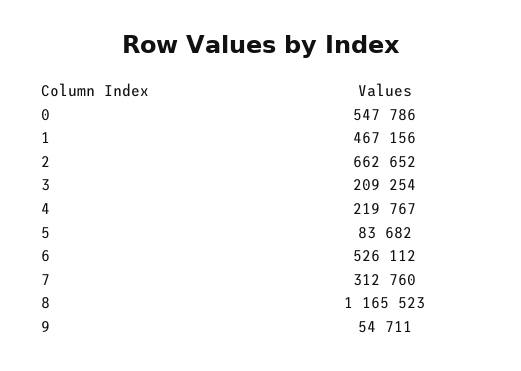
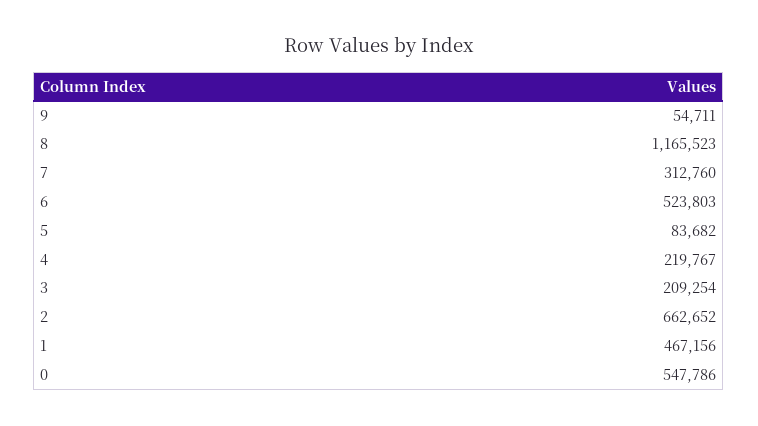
  {
    "0": 547786,
    "1": 467156,
    "2": 662652,
    "3": 209254,
    "4": 219767,
    "5": 83682,
-   "6": 526112,
+   "6": 523803,
    "7": 312760,
    "8": 1165523,
    "9": 54711
  }

